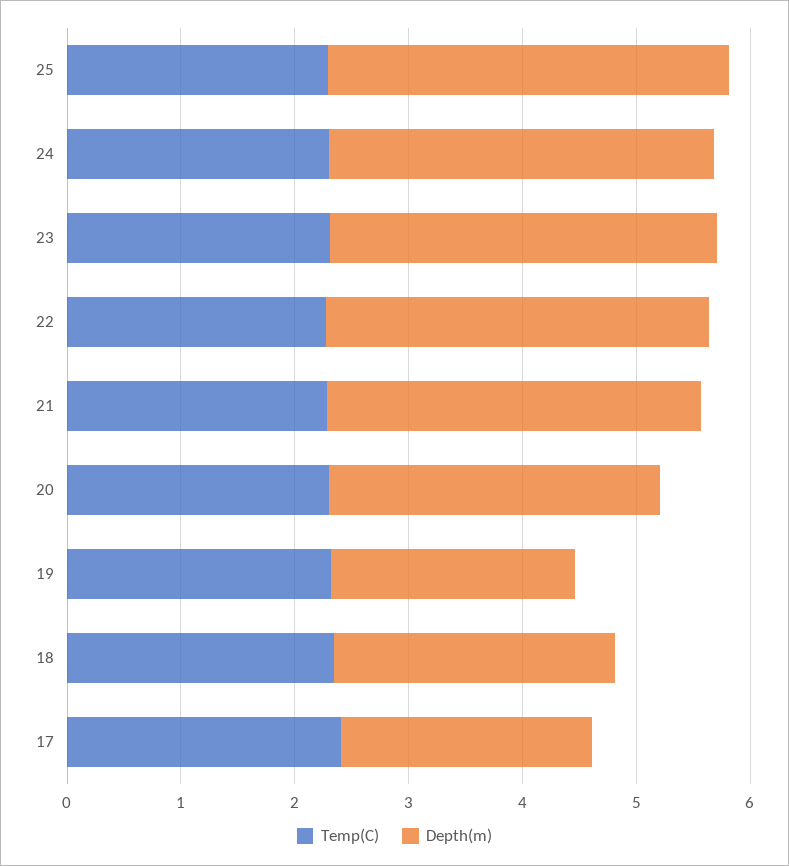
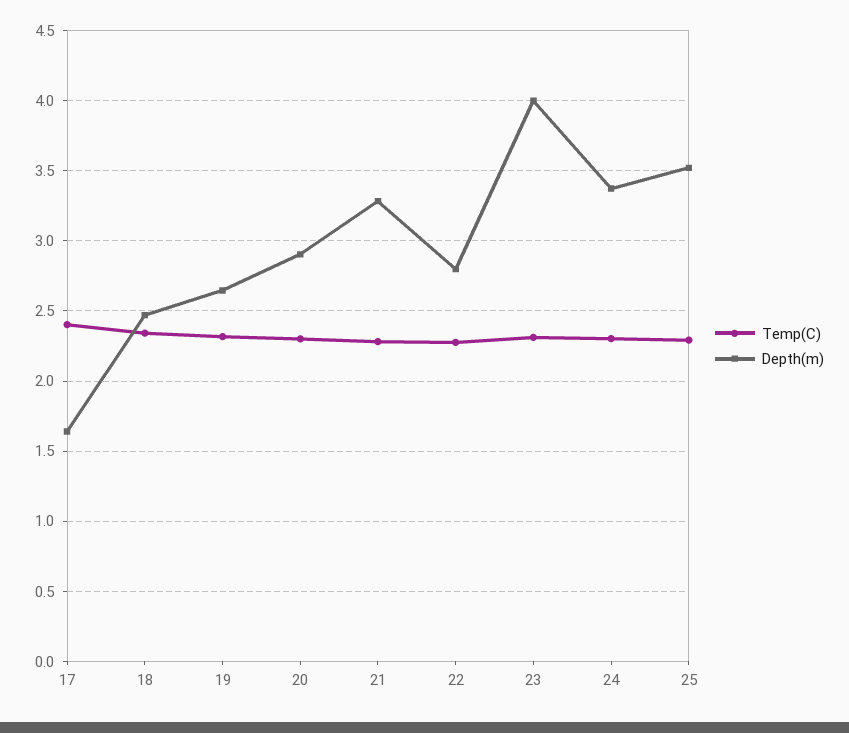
  {
    "Temp(C)": {
      "25": 2.3,
      "24": 2.3,
      "23": 2.3,
      "22": 2.3,
      "21": 2.3,
      "20": 2.3,
      "19": 2.3,
      "18": 2.35,
      "17": 2.4
    },
    "Depth(m)": {
      "25": 3.5,
      "24": 3.35,
-     "23": 3.4,
+     "23": 4,
-     "22": 3.4,
+     "22": 2.8,
      "21": 3.3,
      "20": 2.9,
-     "19": 2.2,
+     "19": 2.65,
      "18": 2.45,
-     "17": 2.2
+     "17": 1.65
    }
  }

